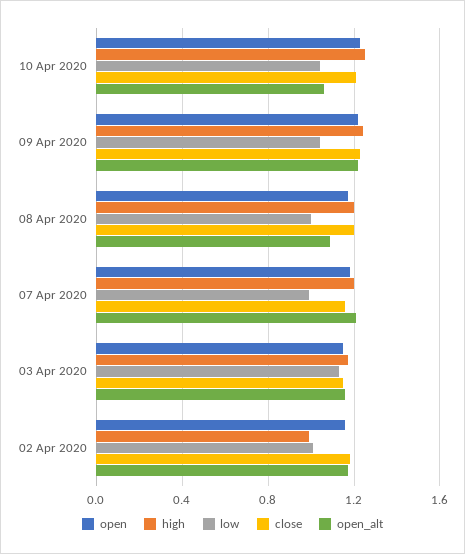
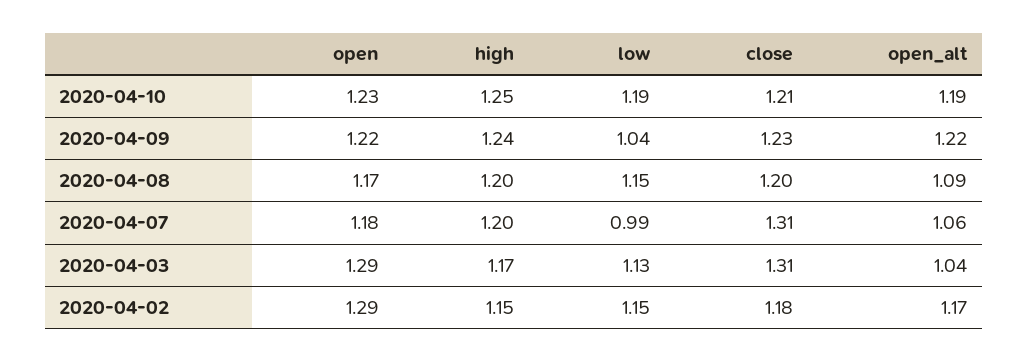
  {
    "open": {
      "10 Apr 2020": 1.23,
      "09 Apr 2020": 1.22,
      "08 Apr 2020": 1.17,
      "07 Apr 2020": 1.18,
-     "03 Apr 2020": 1.15,
+     "03 Apr 2020": 1.29,
-     "02 Apr 2020": 1.15
+     "02 Apr 2020": 1.29
    },
    "high": {
      "10 Apr 2020": 1.25,
      "09 Apr 2020": 1.24,
      "08 Apr 2020": 1.2,
      "07 Apr 2020": 1.2,
      "03 Apr 2020": 1.17,
-     "02 Apr 2020": 1
+     "02 Apr 2020": 1.15
    },
    "low": {
-     "10 Apr 2020": 1.05,
+     "10 Apr 2020": 1.19,
      "09 Apr 2020": 1.04,
-     "08 Apr 2020": 1,
+     "08 Apr 2020": 1.15,
      "07 Apr 2020": 0.99,
      "03 Apr 2020": 1.13,
-     "02 Apr 2020": 1
+     "02 Apr 2020": 1.15
    },
    "close": {
      "10 Apr 2020": 1.21,
      "09 Apr 2020": 1.23,
      "08 Apr 2020": 1.2,
-     "07 Apr 2020": 1.15,
+     "07 Apr 2020": 1.31,
-     "03 Apr 2020": 1.15,
+     "03 Apr 2020": 1.31,
      "02 Apr 2020": 1.18
    },
    "open_alt": {
-     "10 Apr 2020": 1.05,
+     "10 Apr 2020": 1.19,
      "09 Apr 2020": 1.22,
      "08 Apr 2020": 1.09,
-     "07 Apr 2020": 1.2,
+     "07 Apr 2020": 1.06,
-     "03 Apr 2020": 1.15,
+     "03 Apr 2020": 1.04,
      "02 Apr 2020": 1.17
    }
  }

